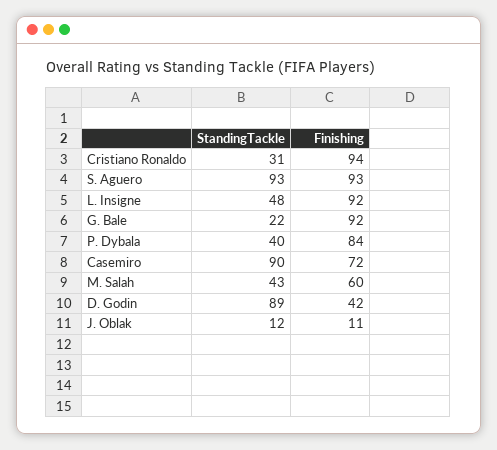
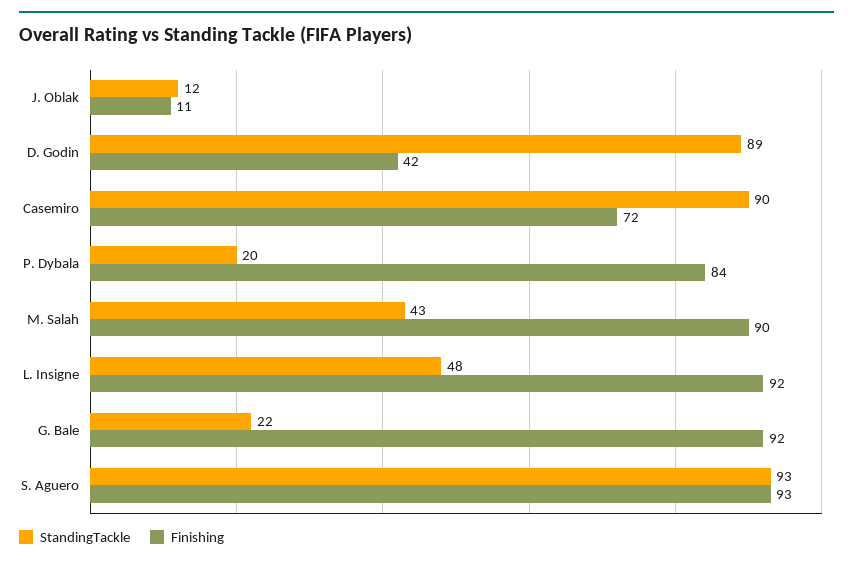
  {
    "StandingTackle": {
-     "Cristiano Ronaldo": 31,
      "S. Aguero": 93,
      "L. Insigne": 48,
      "G. Bale": 22,
-     "P. Dybala": 40,
+     "P. Dybala": 20,
      "Casemiro": 90,
      "M. Salah": 43,
      "D. Godin": 89,
      "J. Oblak": 12
    },
    "Finishing": {
-     "Cristiano Ronaldo": 94,
      "S. Aguero": 93,
      "L. Insigne": 92,
      "G. Bale": 92,
      "P. Dybala": 84,
      "Casemiro": 72,
-     "M. Salah": 60,
+     "M. Salah": 90,
      "D. Godin": 42,
      "J. Oblak": 11
    }
  }

